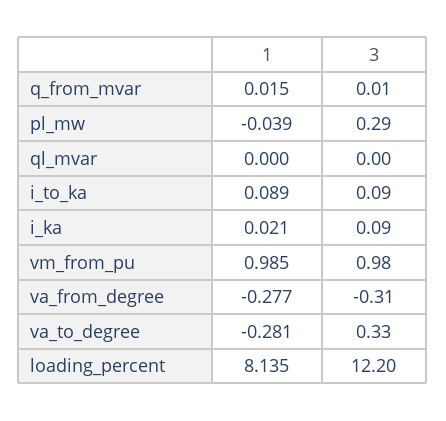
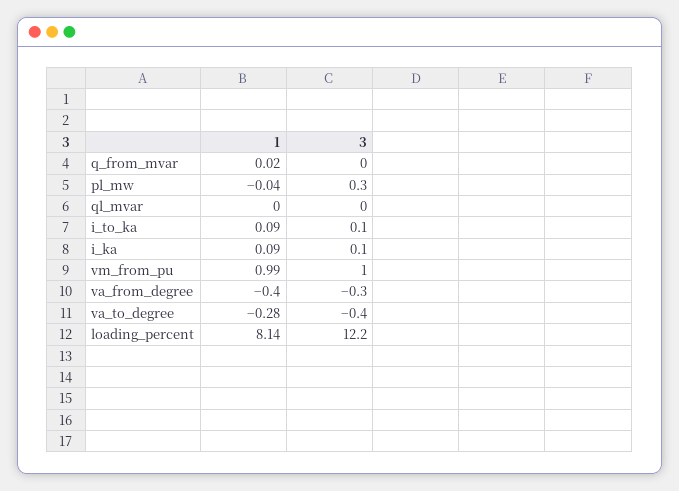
  {
    "1": {
      "q_from_mvar": 0.015,
      "pl_mw": -0.039,
      "ql_mvar": 0,
      "i_to_ka": 0.089,
-     "i_ka": 0.021,
+     "i_ka": 0.09,
      "vm_from_pu": 0.985,
-     "va_from_degree": -0.277,
+     "va_from_degree": -0.4,
      "va_to_degree": -0.281,
      "loading_percent": 8.135
    },
    "3": {
      "q_from_mvar": 0.01,
      "pl_mw": 0.29,
      "ql_mvar": 0,
      "i_to_ka": 0.09,
      "i_ka": 0.09,
      "vm_from_pu": 0.98,
      "va_from_degree": -0.31,
-     "va_to_degree": 0.33,
+     "va_to_degree": -0.4,
      "loading_percent": 12.2
    }
  }

